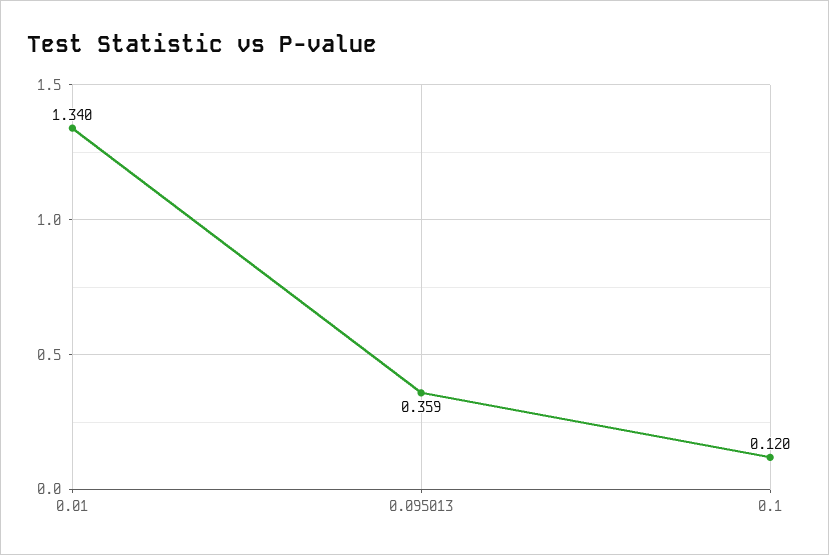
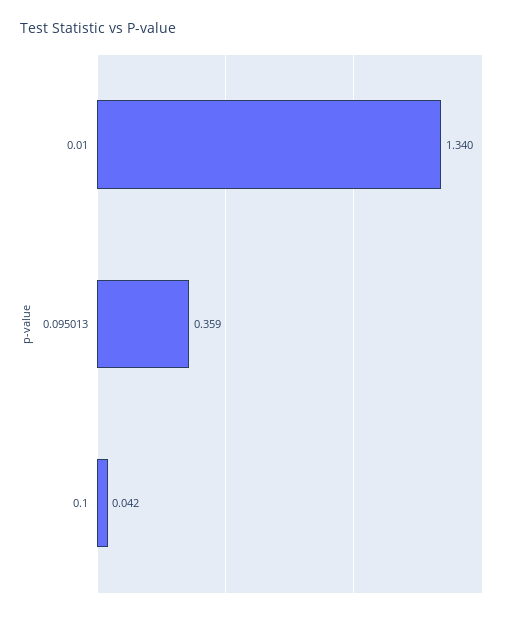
  {
    "0.01": 1.34,
    "0.095013": 0.359,
-   "0.1": 0.12
+   "0.1": 0.042
  }

